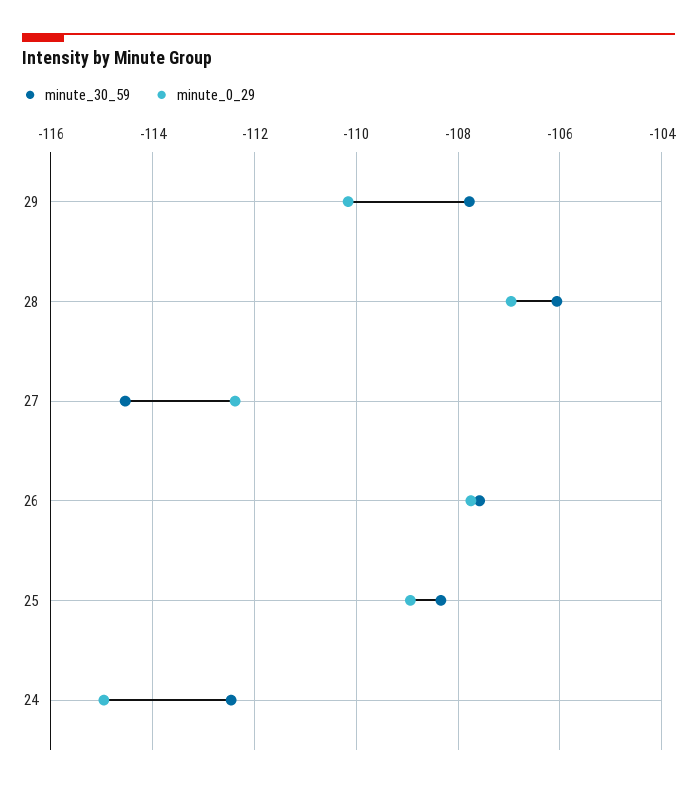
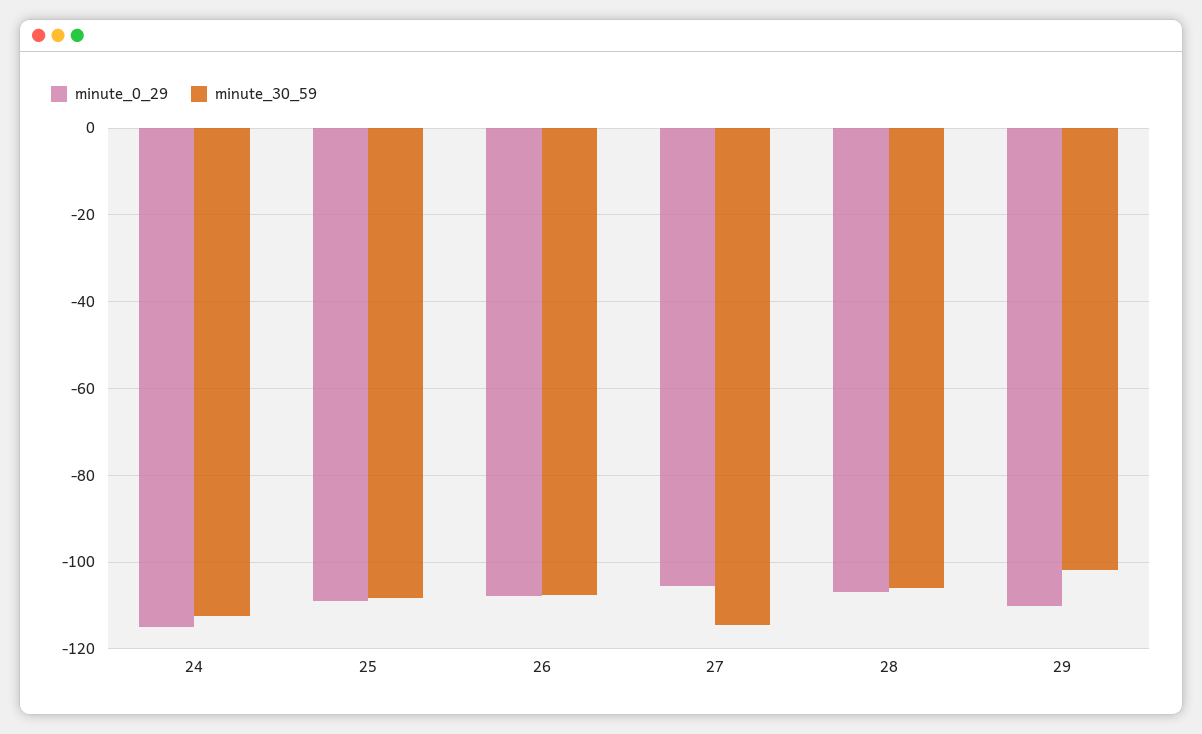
  {
    "minute_30_59": {
-     "29": -107.8,
+     "29": -102,
      "28": -106,
      "27": -114.6,
      "26": -107.6,
      "25": -108.4,
      "24": -112.4
    },
    "minute_0_29": {
      "29": -110.2,
      "28": -107,
-     "27": -112.4,
+     "27": -106,
      "26": -107.8,
      "25": -109,
      "24": -115
    }
  }

